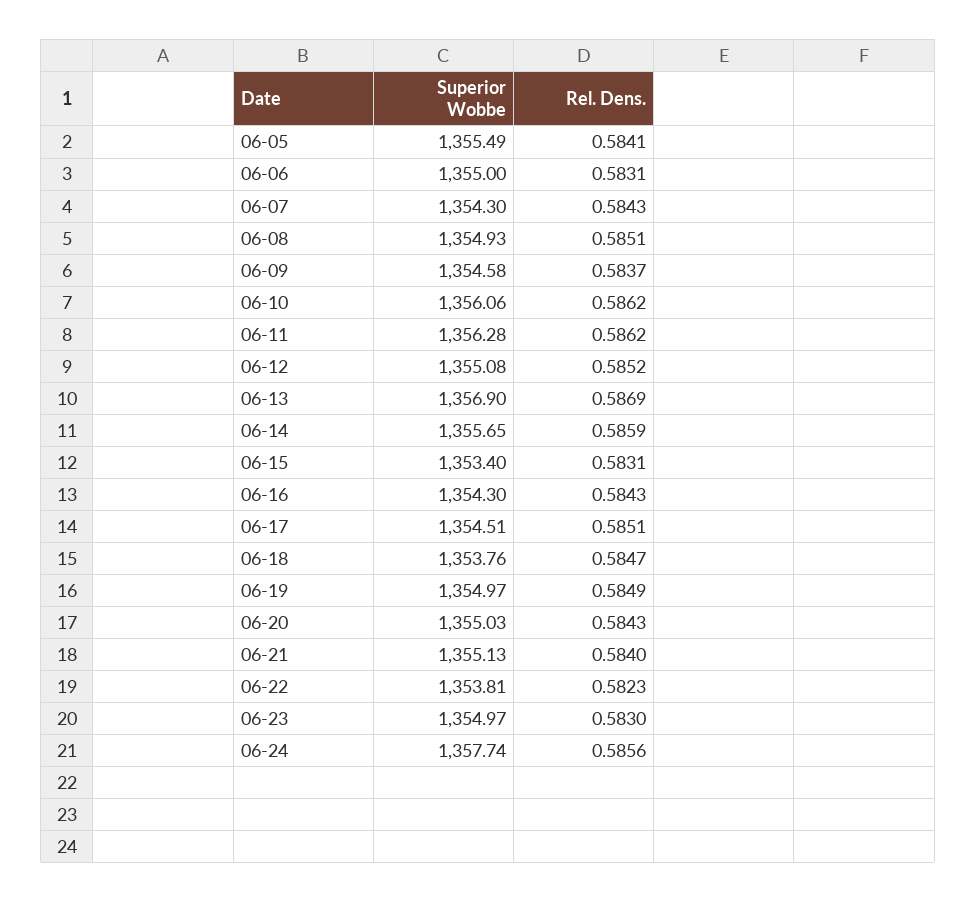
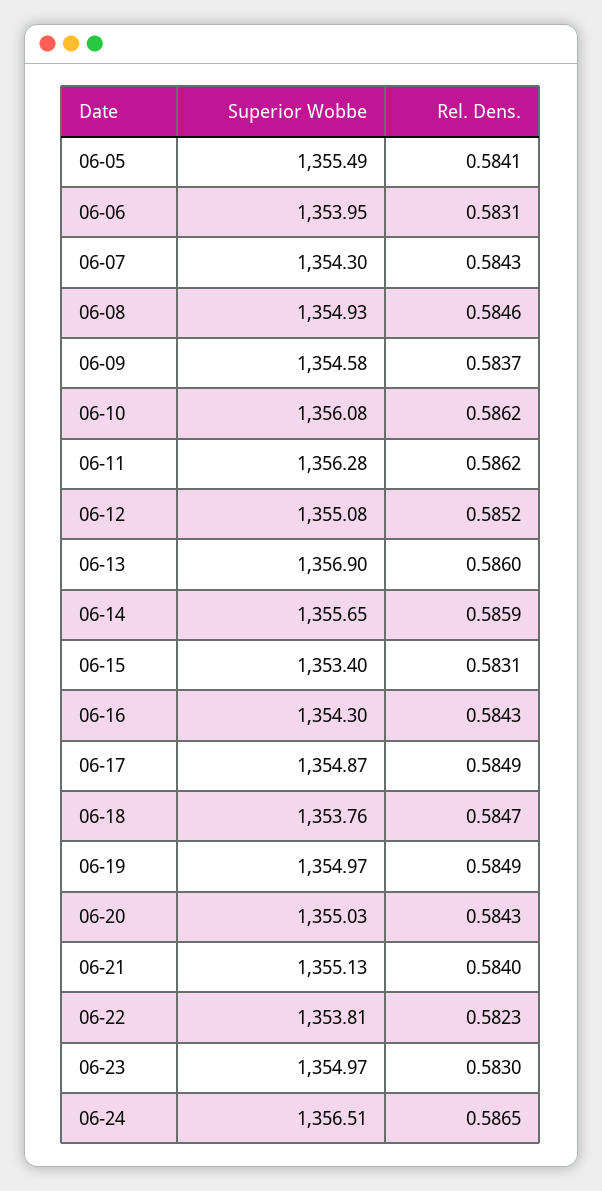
  {
    "Superior Wobbe": {
      "06-05": 1355.49,
-     "06-06": 1355,
+     "06-06": 1353.95,
      "06-07": 1354.3,
      "06-08": 1354.93,
      "06-09": 1354.58,
-     "06-10": 1356.06,
+     "06-10": 1356.08,
      "06-11": 1356.28,
      "06-12": 1355.08,
      "06-13": 1356.9,
      "06-14": 1355.65,
      "06-15": 1353.4,
      "06-16": 1354.3,
-     "06-17": 1354.51,
+     "06-17": 1354.87,
      "06-18": 1353.76,
      "06-19": 1354.97,
      "06-20": 1355.03,
      "06-21": 1355.13,
      "06-22": 1353.81,
      "06-23": 1354.97,
-     "06-24": 1357.74
+     "06-24": 1356.51
    },
    "Rel. Dens.": {
      "06-05": 0.5841,
      "06-06": 0.5831,
      "06-07": 0.5843,
-     "06-08": 0.5851,
+     "06-08": 0.5846,
      "06-09": 0.5837,
      "06-10": 0.5862,
      "06-11": 0.5862,
      "06-12": 0.5852,
-     "06-13": 0.5869,
+     "06-13": 0.586,
      "06-14": 0.5859,
      "06-15": 0.5831,
      "06-16": 0.5843,
-     "06-17": 0.5851,
+     "06-17": 0.5849,
      "06-18": 0.5847,
      "06-19": 0.5849,
      "06-20": 0.5843,
      "06-21": 0.584,
      "06-22": 0.5823,
      "06-23": 0.583,
-     "06-24": 0.5856
+     "06-24": 0.5865
    }
  }

